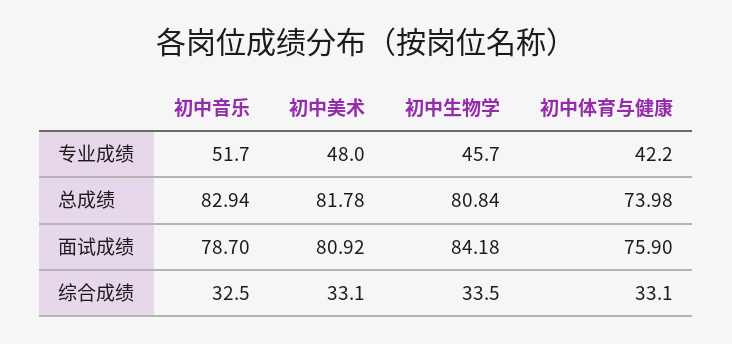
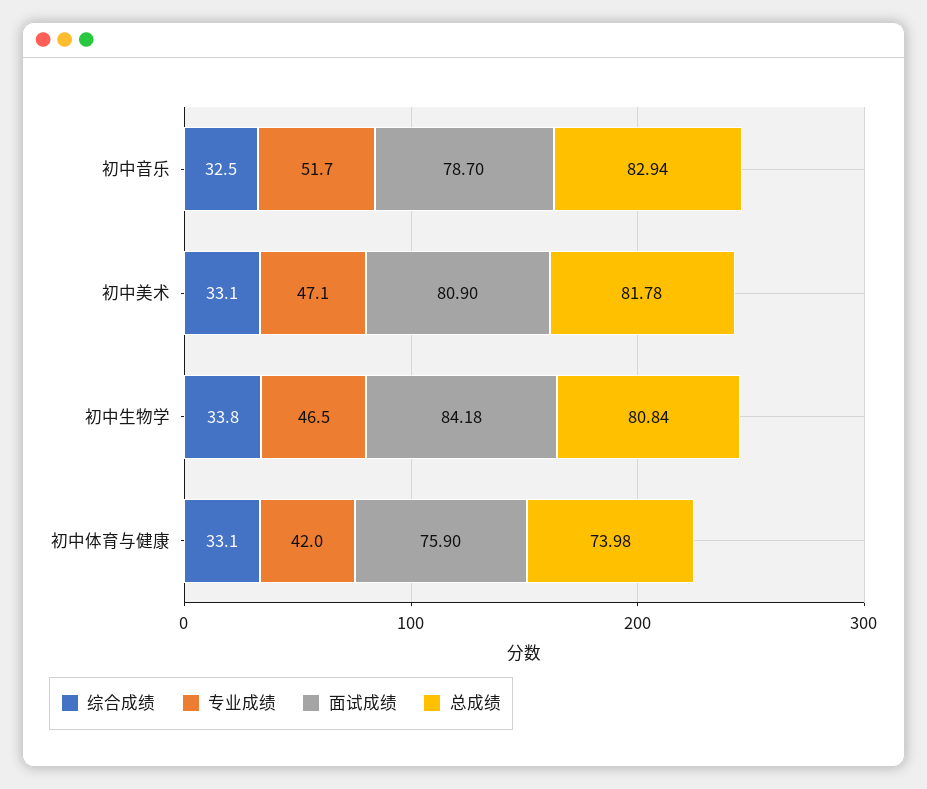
  {
    "专业成绩": {
      "初中音乐": 51.7,
-     "初中美术": 48,
+     "初中美术": 47.1,
-     "初中生物学": 45.7,
+     "初中生物学": 46.5,
-     "初中体育与健康": 42.2
+     "初中体育与健康": 42
    },
    "总成绩": {
      "初中音乐": 82.94,
      "初中美术": 81.78,
      "初中生物学": 80.84,
      "初中体育与健康": 73.98
    },
    "面试成绩": {
      "初中音乐": 78.7,
-     "初中美术": 80.92,
+     "初中美术": 80.9,
      "初中生物学": 84.18,
      "初中体育与健康": 75.9
    },
    "综合成绩": {
      "初中音乐": 32.5,
      "初中美术": 33.1,
-     "初中生物学": 33.5,
+     "初中生物学": 33.8,
      "初中体育与健康": 33.1
    }
  }

